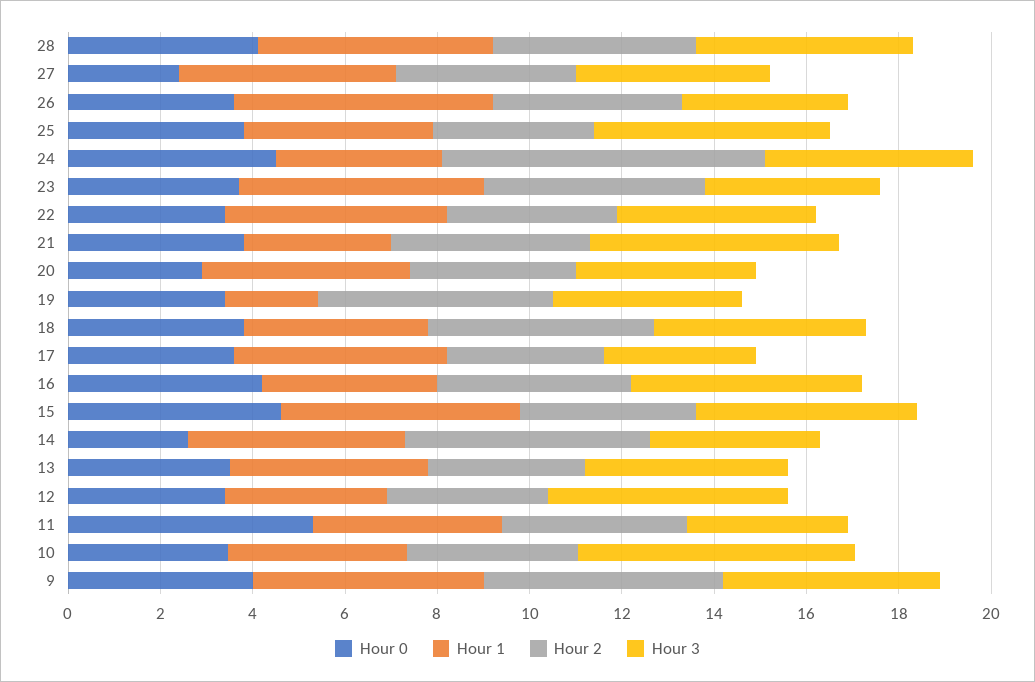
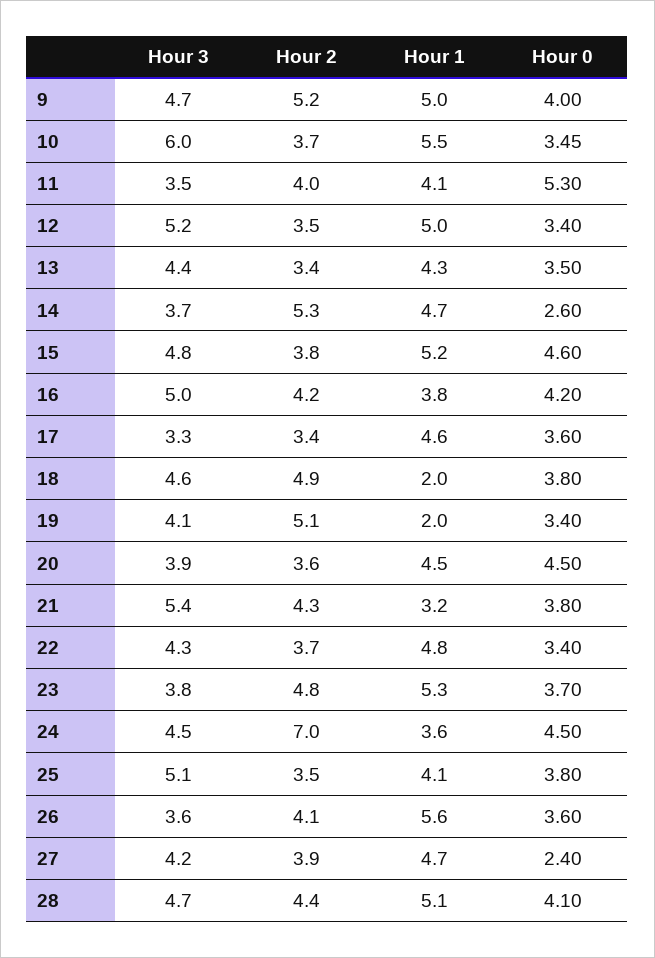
  {
    "Hour 0": {
      "28": 4.1,
      "27": 2.4,
      "26": 3.6,
      "25": 3.8,
      "24": 4.5,
      "23": 3.7,
      "22": 3.4,
      "21": 3.8,
-     "20": 3,
+     "20": 4.5,
      "19": 3.4,
      "18": 3.8,
      "17": 3.6,
      "16": 4.2,
      "15": 4.6,
      "14": 2.6,
      "13": 3.5,
      "12": 3.4,
      "11": 5.3,
      "10": 3.45,
      "9": 4
    },
    "Hour 1": {
      "28": 5.1,
      "27": 4.7,
      "26": 5.6,
      "25": 4.1,
      "24": 3.6,
      "23": 5.3,
      "22": 4.8,
      "21": 3.2,
      "20": 4.5,
      "19": 2,
-     "18": 4,
+     "18": 2,
      "17": 4.6,
      "16": 3.8,
      "15": 5.2,
      "14": 4.7,
      "13": 4.3,
-     "12": 3.5,
+     "12": 5,
      "11": 4.1,
-     "10": 4,
+     "10": 5.5,
      "9": 5
    },
    "Hour 2": {
      "28": 4.4,
      "27": 3.9,
      "26": 4.1,
      "25": 3.5,
      "24": 7,
      "23": 4.8,
      "22": 3.7,
      "21": 4.3,
      "20": 3.6,
      "19": 5.1,
      "18": 4.9,
      "17": 3.4,
      "16": 4.2,
      "15": 3.8,
      "14": 5.3,
      "13": 3.4,
      "12": 3.5,
      "11": 4,
      "10": 3.7,
      "9": 5.2
    },
    "Hour 3": {
      "28": 4.7,
      "27": 4.2,
      "26": 3.6,
      "25": 5.1,
      "24": 4.5,
      "23": 3.8,
      "22": 4.3,
      "21": 5.4,
      "20": 3.9,
      "19": 4.1,
      "18": 4.6,
      "17": 3.3,
      "16": 5,
      "15": 4.8,
      "14": 3.7,
      "13": 4.4,
      "12": 5.2,
      "11": 3.5,
      "10": 6,
      "9": 4.7
    }
  }

